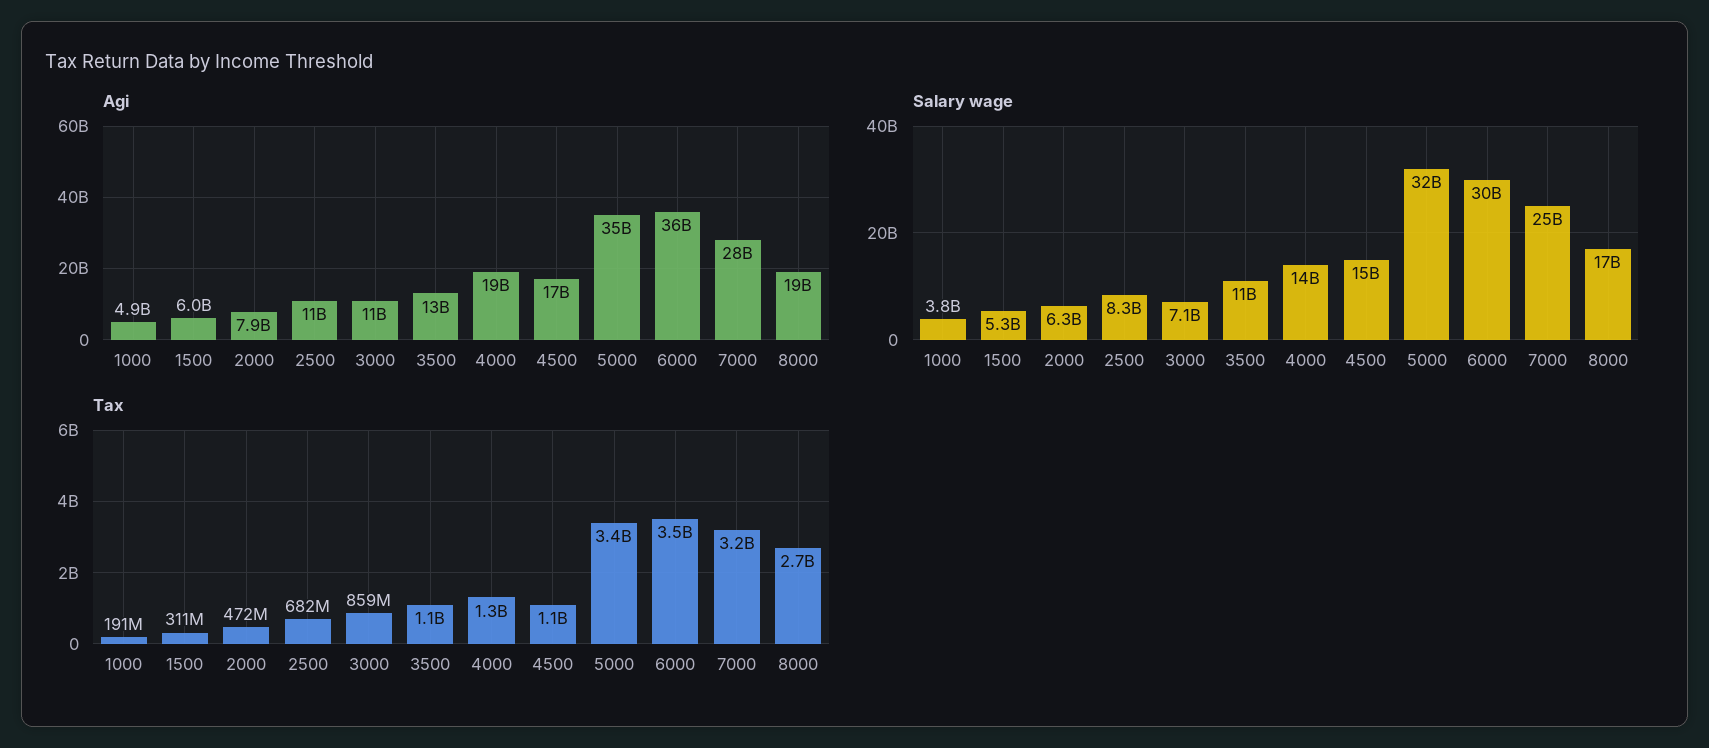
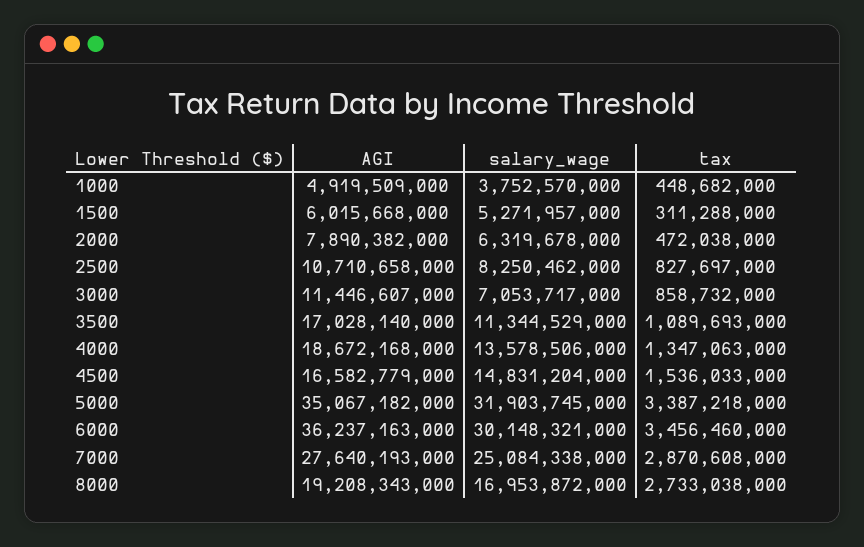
  {
    "Agi": {
      "1000": 4919509000,
      "1500": 6015668000,
      "2000": 7890382000,
      "2500": 10710658000,
      "3000": 11446607000,
-     "3500": 13000000000,
+     "3500": 17028140000,
      "4000": 18672168000,
      "4500": 16582779000,
      "5000": 35067182000,
      "6000": 36237163000,
      "7000": 27640193000,
      "8000": 19208343000
    },
    "Salary wage": {
      "1000": 3752570000,
      "1500": 5271957000,
      "2000": 6319678000,
      "2500": 8250462000,
      "3000": 7053717000,
      "3500": 11344529000,
      "4000": 13578506000,
      "4500": 14831204000,
      "5000": 31903745000,
      "6000": 30148321000,
      "7000": 25084338000,
      "8000": 16953872000
    },
    "Tax": {
-     "1000": 191000000,
+     "1000": 448682000,
      "1500": 311288000,
      "2000": 472038000,
-     "2500": 682000000,
+     "2500": 827697000,
      "3000": 858732000,
      "3500": 1089693000,
      "4000": 1347063000,
-     "4500": 1100000000,
+     "4500": 1536033000,
      "5000": 3387218000,
      "6000": 3456460000,
-     "7000": 3200000000,
+     "7000": 2870608000,
      "8000": 2733038000
    }
  }

